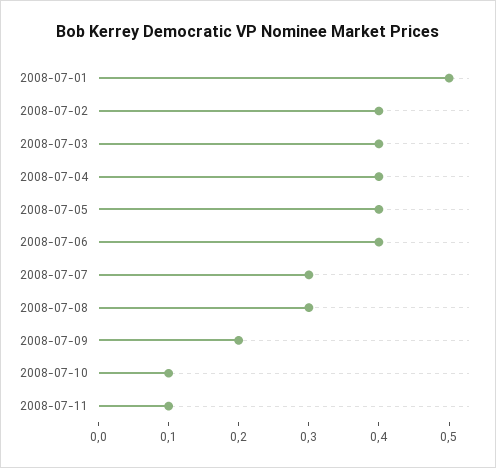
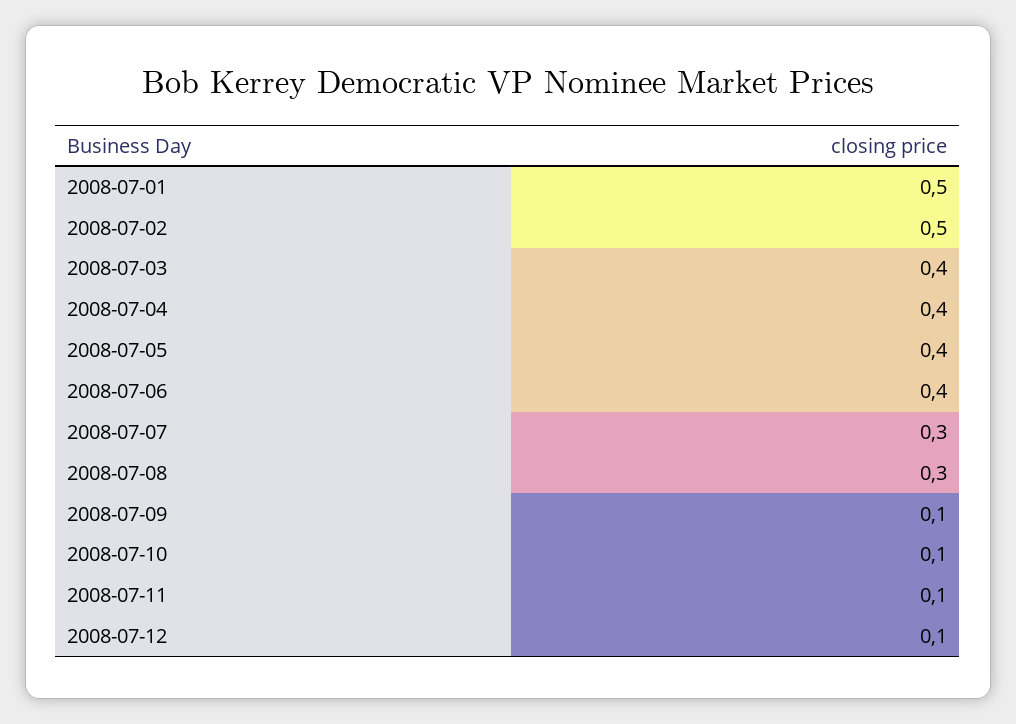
  {
    "2008-07-01": 0.5,
-   "2008-07-02": 0.4,
+   "2008-07-02": 0.5,
    "2008-07-03": 0.4,
    "2008-07-04": 0.4,
    "2008-07-05": 0.4,
    "2008-07-06": 0.4,
    "2008-07-07": 0.3,
    "2008-07-08": 0.3,
-   "2008-07-09": 0.2,
+   "2008-07-09": 0.1,
    "2008-07-10": 0.1,
-   "2008-07-11": 0.1
+   "2008-07-11": 0.1,
+   "2008-07-12": 0.1
  }

